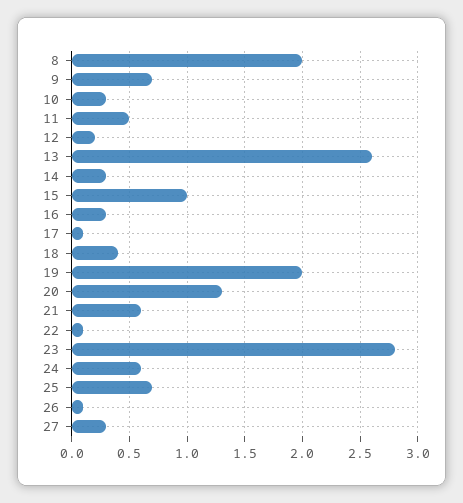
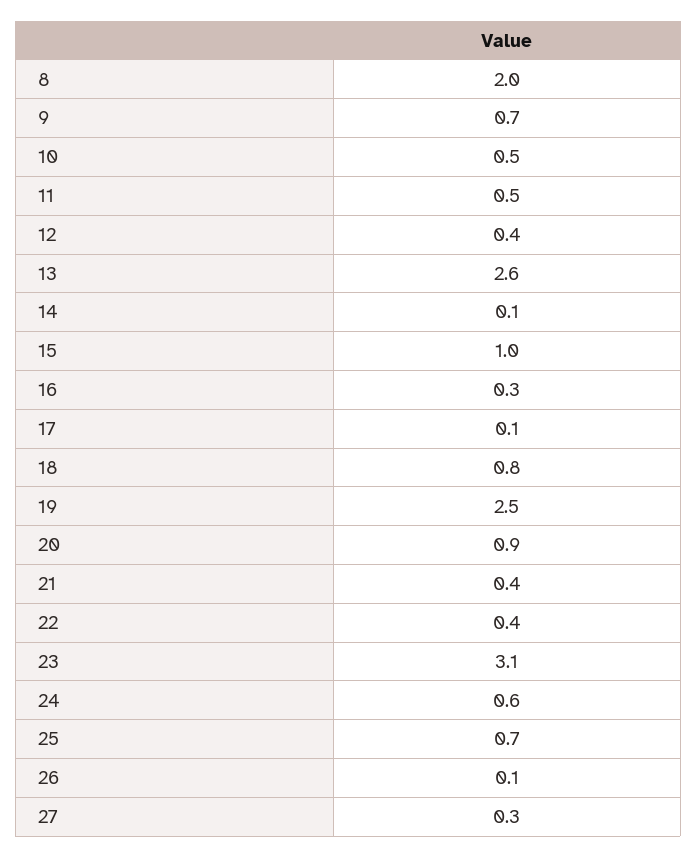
  {
    "8": 2,
    "9": 0.7,
-   "10": 0.3,
+   "10": 0.5,
    "11": 0.5,
-   "12": 0.2,
+   "12": 0.4,
    "13": 2.6,
-   "14": 0.3,
+   "14": 0.1,
    "15": 1,
    "16": 0.3,
    "17": 0.1,
-   "18": 0.4,
+   "18": 0.8,
-   "19": 2,
+   "19": 2.5,
-   "20": 1.3,
+   "20": 0.9,
-   "21": 0.6,
+   "21": 0.4,
-   "22": 0.1,
+   "22": 0.4,
-   "23": 2.8,
+   "23": 3.1,
    "24": 0.6,
    "25": 0.7,
    "26": 0.1,
    "27": 0.3
  }

